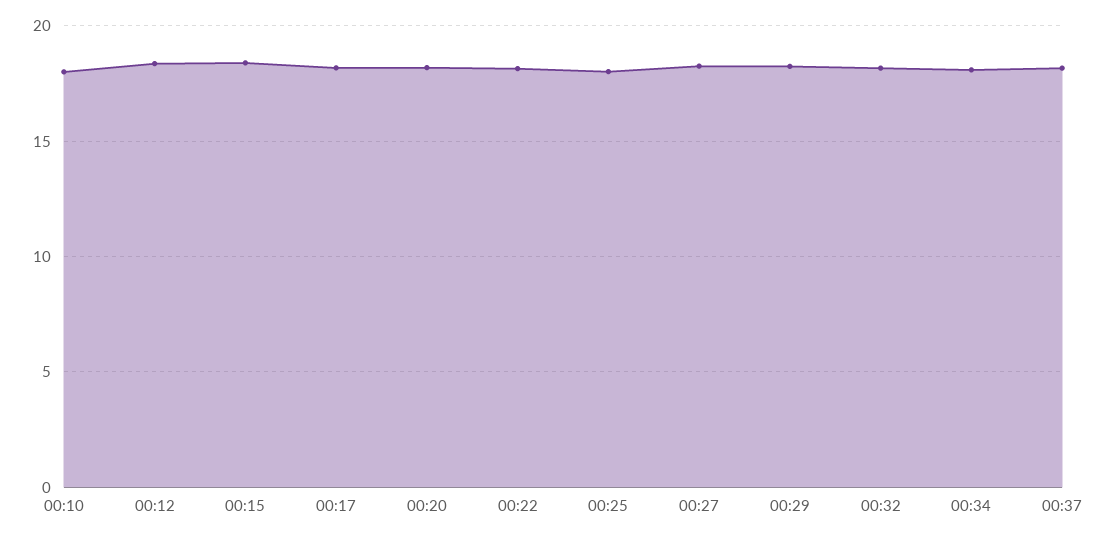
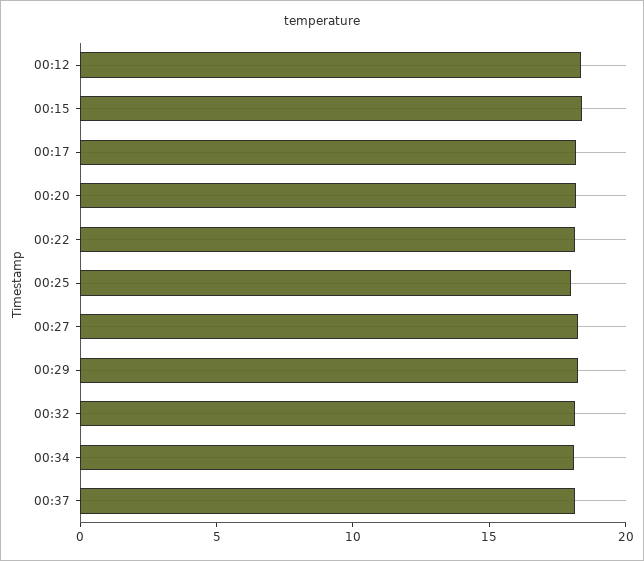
  {
-   "00:10": 18,
    "00:12": 18.5,
    "00:15": 18.5,
    "00:17": 18,
    "00:20": 18,
    "00:22": 18,
    "00:25": 18,
    "00:27": 18.5,
    "00:29": 18,
    "00:32": 18,
    "00:34": 18,
    "00:37": 18
  }

